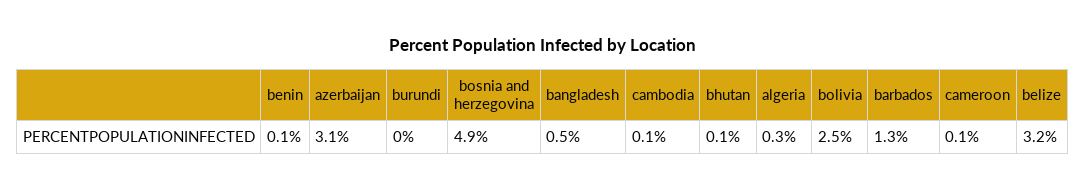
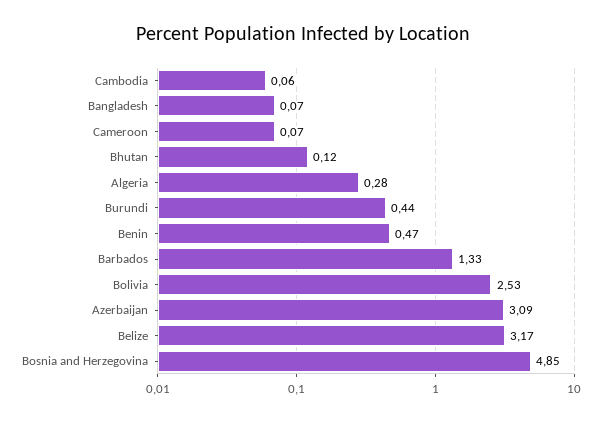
  {
-   "benin": 0.1,
+   "benin": 0.47,
    "azerbaijan": 3.09,
-   "burundi": 0,
+   "burundi": 0.44,
    "bosnia and herzegovina": 4.85,
-   "bangladesh": 0.5,
+   "bangladesh": 0.07,
    "cambodia": 0.06,
    "bhutan": 0.12,
    "algeria": 0.28,
    "bolivia": 2.53,
    "barbados": 1.33,
    "cameroon": 0.07,
    "belize": 3.17
  }

